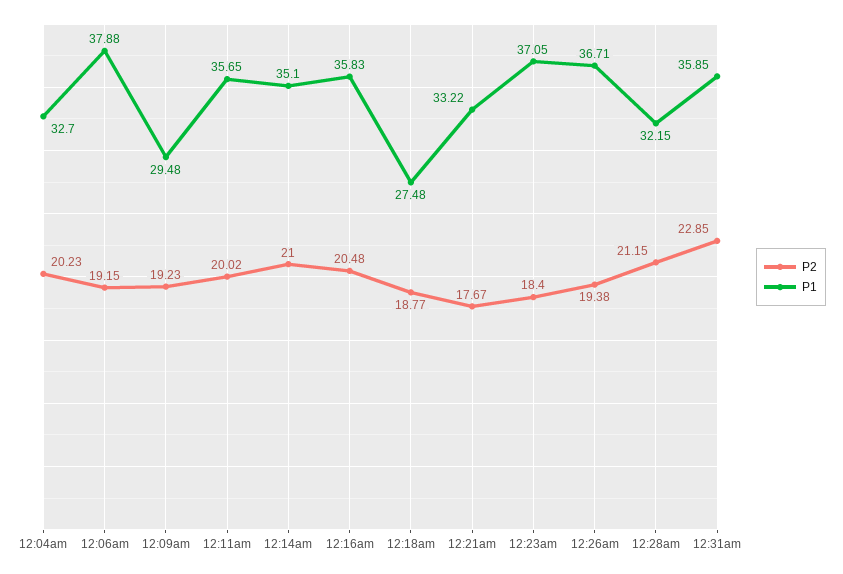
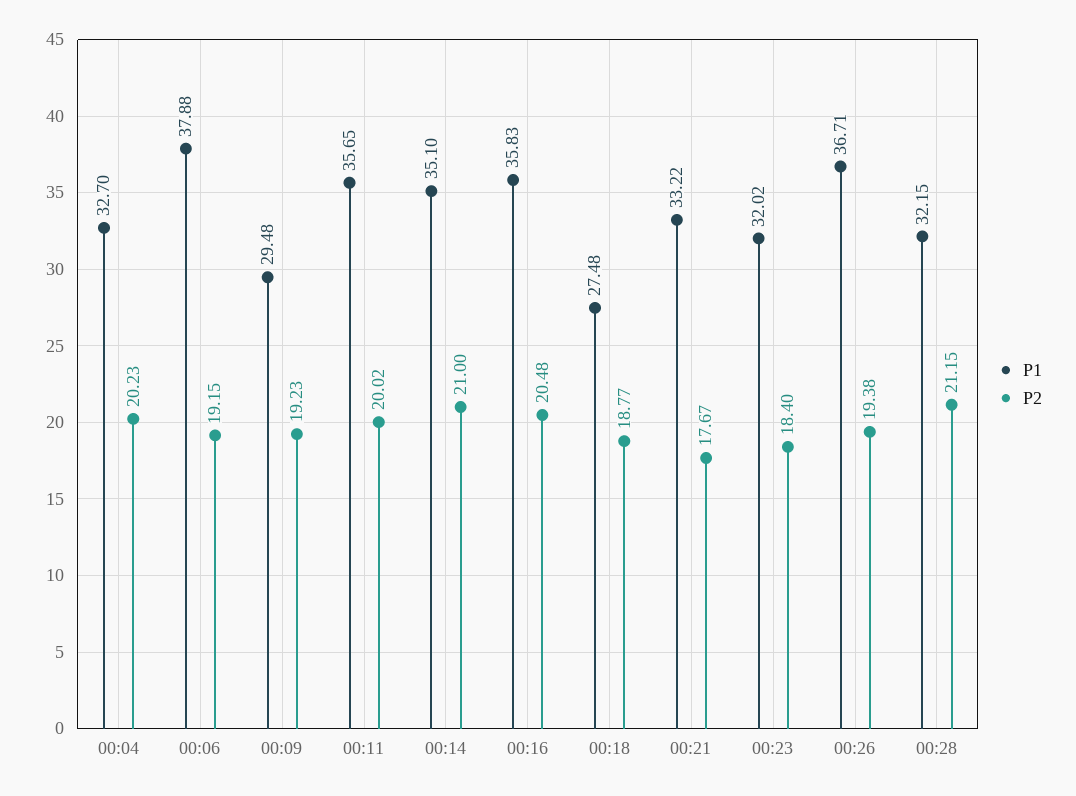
  {
    "P2": {
      "12:04am": 20.23,
      "12:06am": 19.15,
      "12:09am": 19.23,
      "12:11am": 20.02,
      "12:14am": 21,
      "12:16am": 20.48,
      "12:18am": 18.77,
      "12:21am": 17.67,
      "12:23am": 18.4,
      "12:26am": 19.38,
-     "12:28am": 21.15,
+     "12:28am": 21.15
-     "12:31am": 22.85
    },
    "P1": {
      "12:04am": 32.7,
      "12:06am": 37.88,
      "12:09am": 29.48,
      "12:11am": 35.65,
      "12:14am": 35.1,
      "12:16am": 35.83,
      "12:18am": 27.48,
      "12:21am": 33.22,
-     "12:23am": 37.05,
+     "12:23am": 32.02,
      "12:26am": 36.71,
-     "12:28am": 32.15,
+     "12:28am": 32.15
-     "12:31am": 35.85
    }
  }

